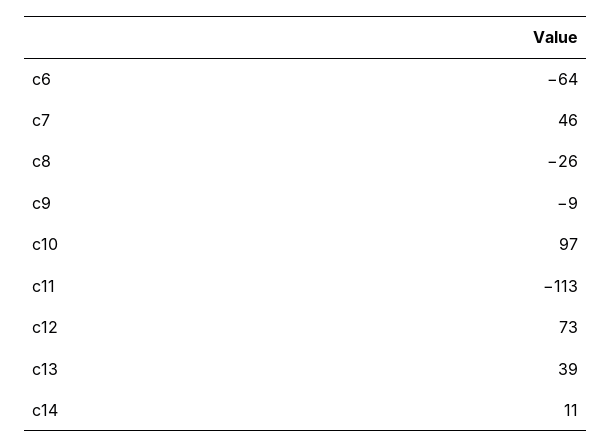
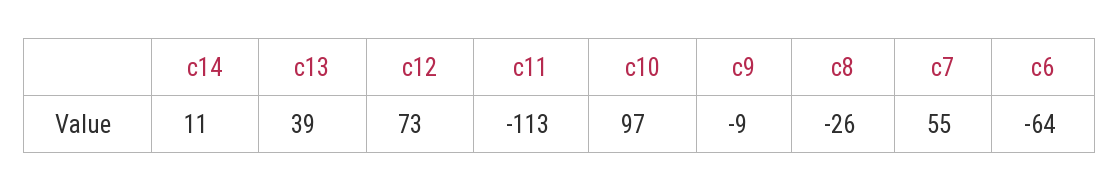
  {
    "c6": -64,
-   "c7": 46,
+   "c7": 55,
    "c8": -26,
    "c9": -9,
    "c10": 97,
    "c11": -113,
    "c12": 73,
    "c13": 39,
    "c14": 11
  }

